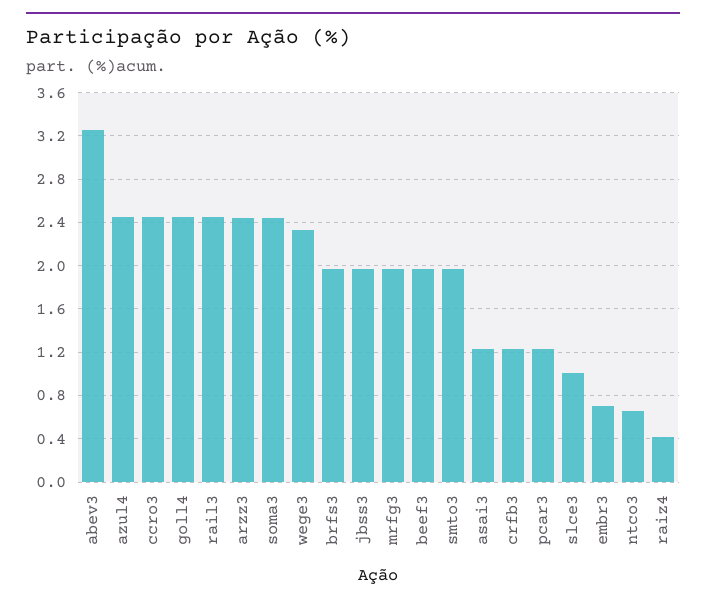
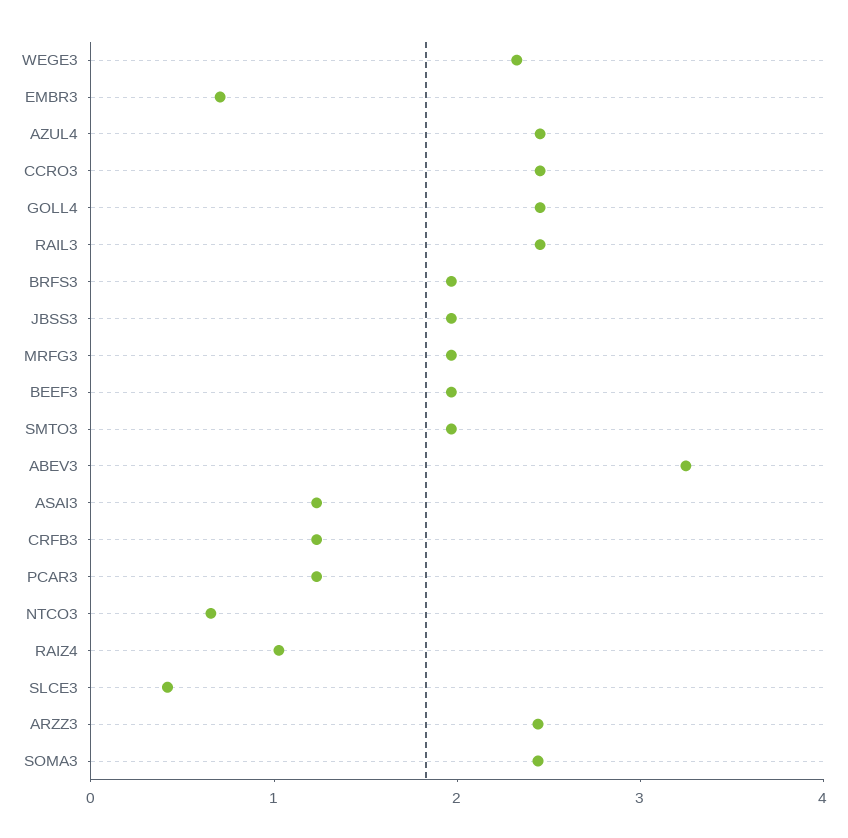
  {
    "abev3": 3.3,
    "azul4": 2.5,
    "ccro3": 2.5,
    "goll4": 2.5,
    "rail3": 2.5,
    "arzz3": 2.4,
    "soma3": 2.4,
    "wege3": 2.3,
    "brfs3": 2,
    "jbss3": 2,
    "mrfg3": 2,
    "beef3": 2,
    "smto3": 2,
    "asai3": 1.2,
    "crfb3": 1.2,
    "pcar3": 1.2,
-   "slce3": 1,
+   "slce3": 0.4,
    "embr3": 0.7,
    "ntco3": 0.7,
-   "raiz4": 0.4
+   "raiz4": 1
  }

